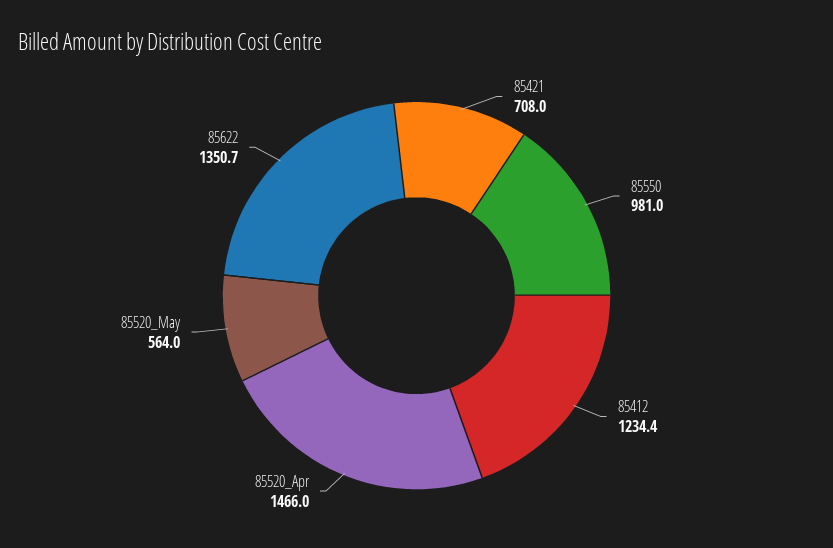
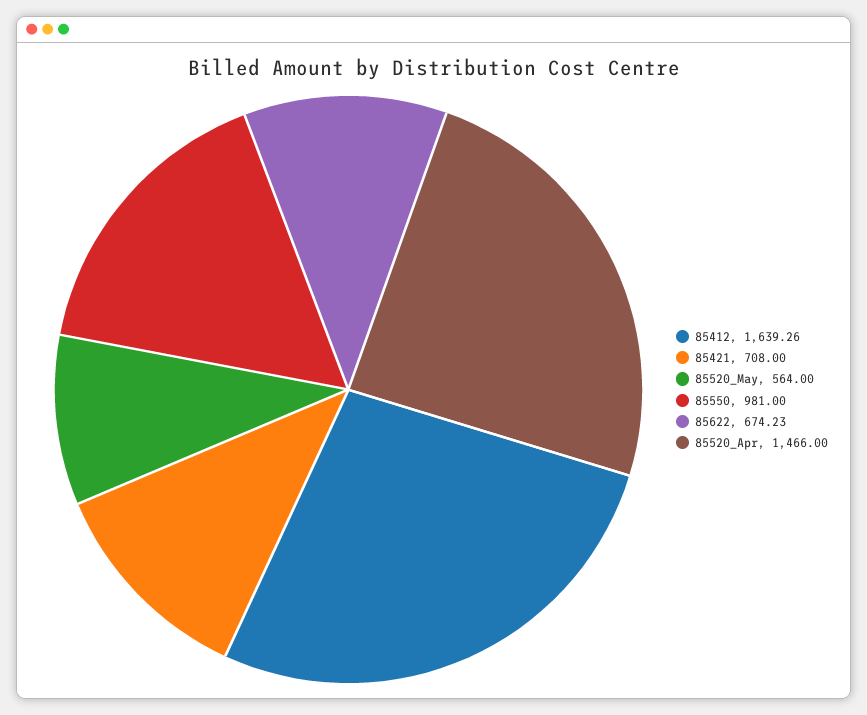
  {
    "85421": 708,
    "85550": 981,
-   "85412": 1234.4,
+   "85412": 1639.26,
    "85520_Apr": 1466,
    "85520_May": 564,
-   "85622": 1350.7
+   "85622": 674.23
  }

